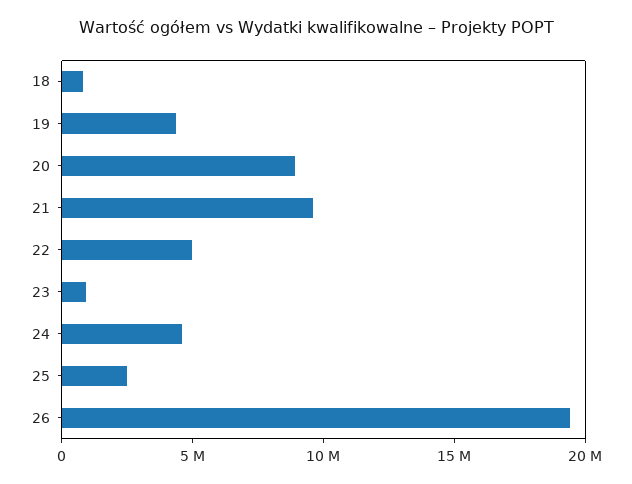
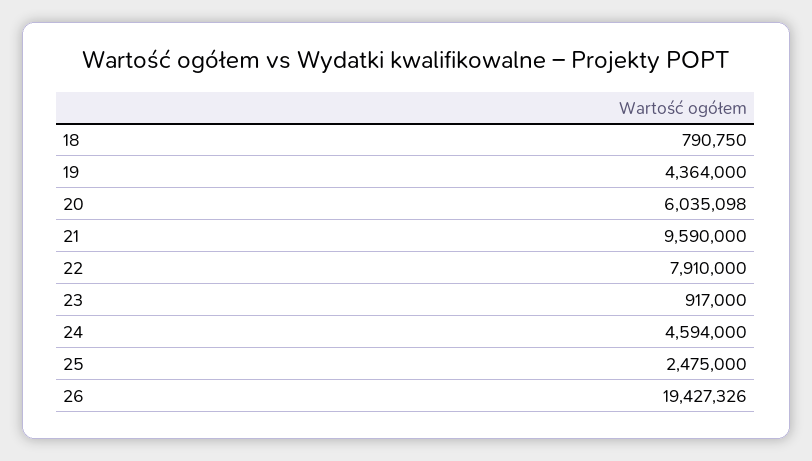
  {
    "18": 790750,
    "19": 4364000,
-   "20": 9000000,
+   "20": 6035098,
    "21": 9590000,
-   "22": 5000000,
+   "22": 7910000,
    "23": 917000,
    "24": 4594000,
    "25": 2475000,
    "26": 19427326
  }

